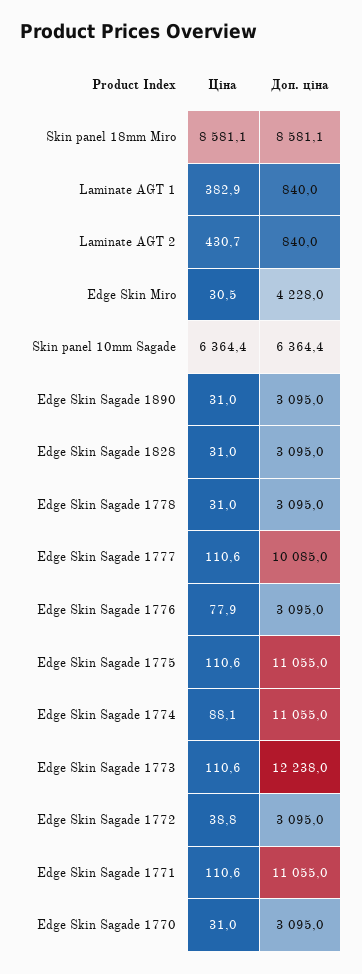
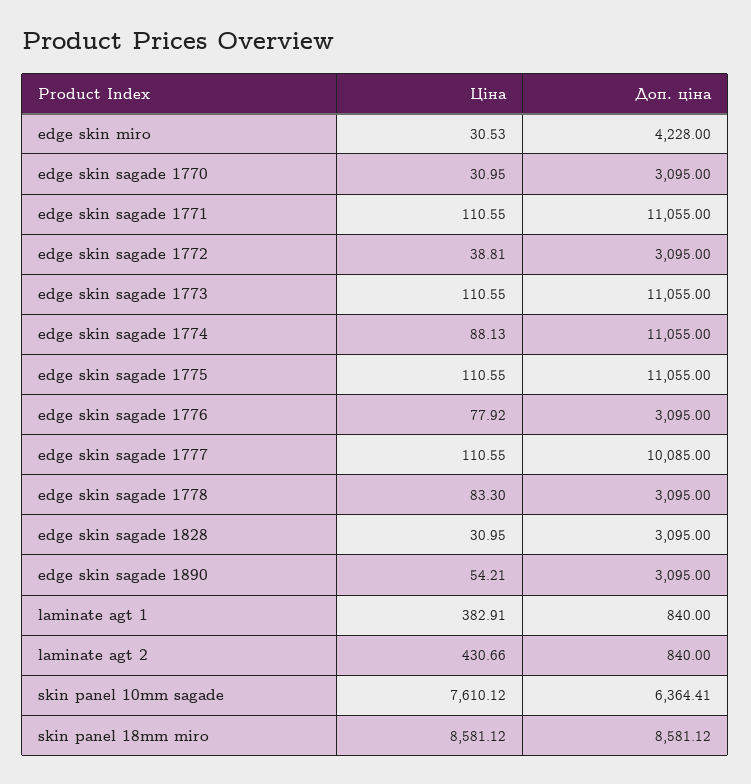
  {
    "Ціна": {
      "Skin panel 18mm Miro": 8581.12,
      "Laminate AGT 1": 382.91,
      "Laminate AGT 2": 430.66,
      "Edge Skin Miro": 30.53,
-     "Skin panel 10mm Sagade": 6364.4,
+     "Skin panel 10mm Sagade": 7610.12,
-     "Edge Skin Sagade 1890": 31,
+     "Edge Skin Sagade 1890": 54.21,
      "Edge Skin Sagade 1828": 30.95,
-     "Edge Skin Sagade 1778": 31,
+     "Edge Skin Sagade 1778": 83.3,
      "Edge Skin Sagade 1777": 110.55,
      "Edge Skin Sagade 1776": 77.92,
      "Edge Skin Sagade 1775": 110.55,
      "Edge Skin Sagade 1774": 88.13,
      "Edge Skin Sagade 1773": 110.55,
      "Edge Skin Sagade 1772": 38.81,
      "Edge Skin Sagade 1771": 110.55,
      "Edge Skin Sagade 1770": 30.95
    },
    "Доп. ціна": {
      "Skin panel 18mm Miro": 8581.12,
      "Laminate AGT 1": 840,
      "Laminate AGT 2": 840,
      "Edge Skin Miro": 4228,
      "Skin panel 10mm Sagade": 6364.41,
      "Edge Skin Sagade 1890": 3095,
      "Edge Skin Sagade 1828": 3095,
      "Edge Skin Sagade 1778": 3095,
      "Edge Skin Sagade 1777": 10085,
      "Edge Skin Sagade 1776": 3095,
      "Edge Skin Sagade 1775": 11055,
      "Edge Skin Sagade 1774": 11055,
-     "Edge Skin Sagade 1773": 12238,
+     "Edge Skin Sagade 1773": 11055,
      "Edge Skin Sagade 1772": 3095,
      "Edge Skin Sagade 1771": 11055,
      "Edge Skin Sagade 1770": 3095
    }
  }

